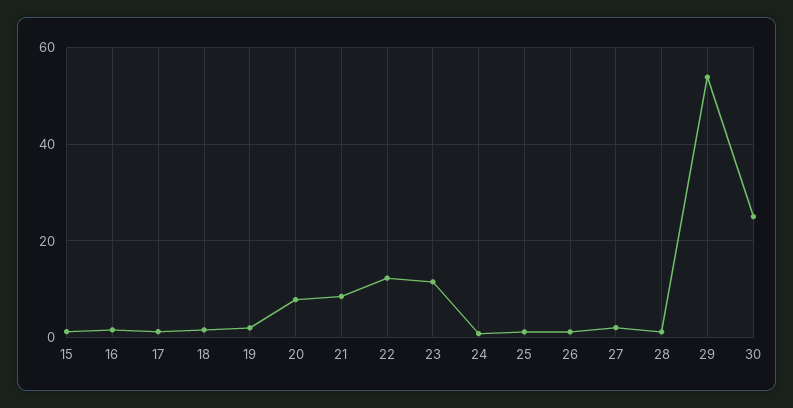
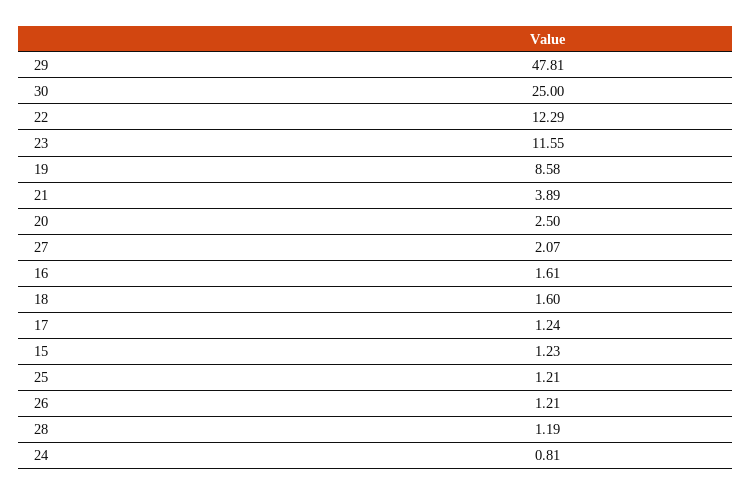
  {
    "15": 1.23,
    "16": 1.61,
    "17": 1.24,
    "18": 1.6,
-   "19": 2,
+   "19": 8.58,
-   "20": 8,
+   "20": 2.5,
-   "21": 8,
+   "21": 3.89,
    "22": 12.29,
    "23": 11.55,
    "24": 0.81,
    "25": 1.21,
    "26": 1.21,
    "27": 2.07,
    "28": 1.19,
-   "29": 54,
+   "29": 47.81,
    "30": 25
  }

